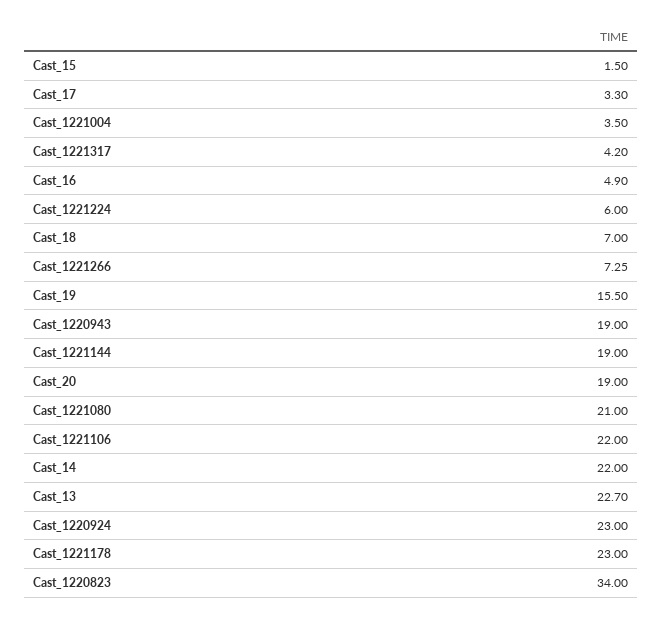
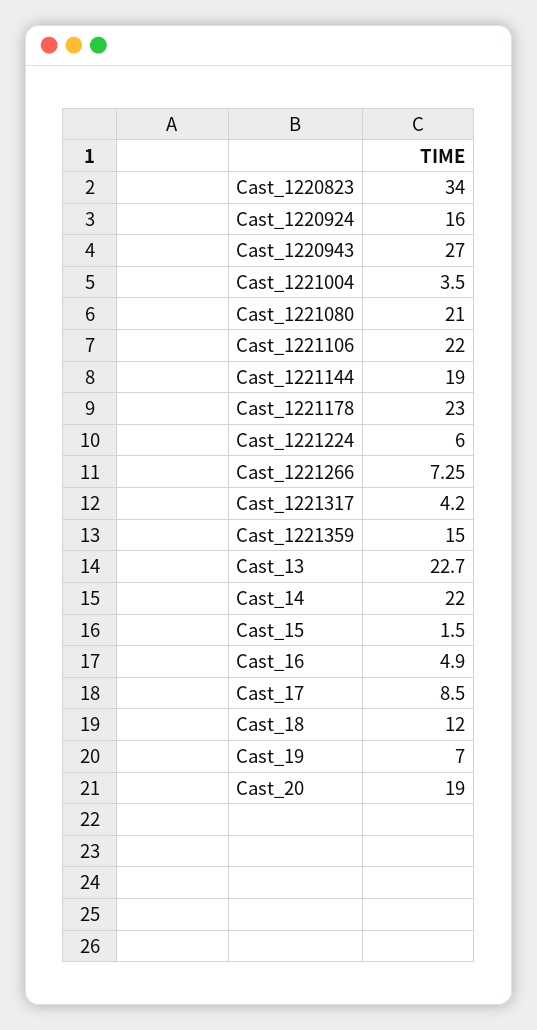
  {
    "Cast_15": 1.5,
-   "Cast_17": 3.3,
+   "Cast_17": 8.5,
    "Cast_1221004": 3.5,
    "Cast_1221317": 4.2,
    "Cast_16": 4.9,
    "Cast_1221224": 6,
-   "Cast_18": 7,
+   "Cast_18": 12,
    "Cast_1221266": 7.25,
-   "Cast_19": 15.5,
+   "Cast_19": 7,
-   "Cast_1220943": 19,
+   "Cast_1220943": 27,
    "Cast_1221144": 19,
    "Cast_20": 19,
    "Cast_1221080": 21,
    "Cast_1221106": 22,
    "Cast_14": 22,
    "Cast_13": 22.7,
-   "Cast_1220924": 23,
+   "Cast_1220924": 16,
    "Cast_1221178": 23,
-   "Cast_1220823": 34
+   "Cast_1220823": 34,
+   "Cast_1221359": 15
  }

